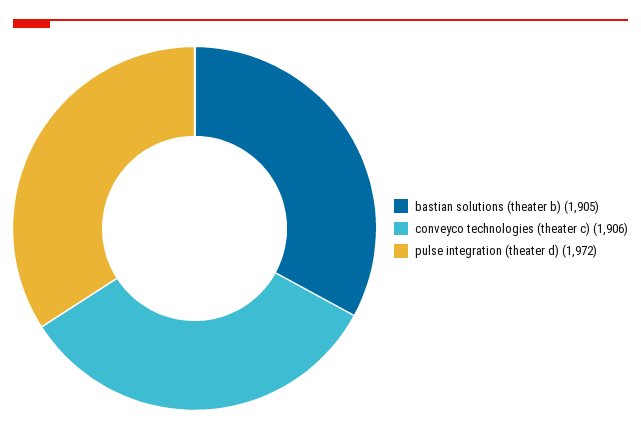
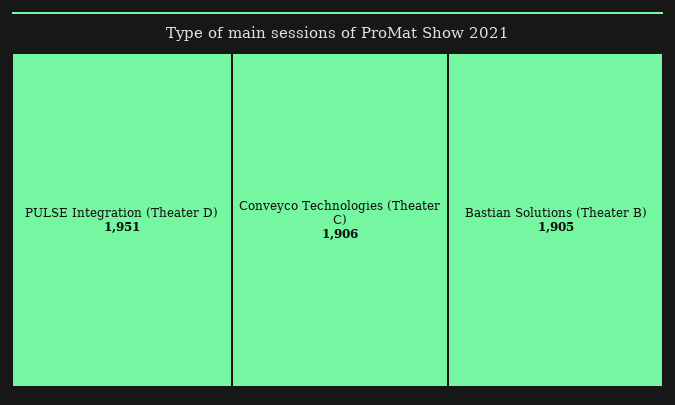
  {
    "bastian solutions (theater b)": 1905,
    "conveyco technologies (theater c)": 1906,
-   "pulse integration (theater d)": 1972
+   "pulse integration (theater d)": 1951
  }

